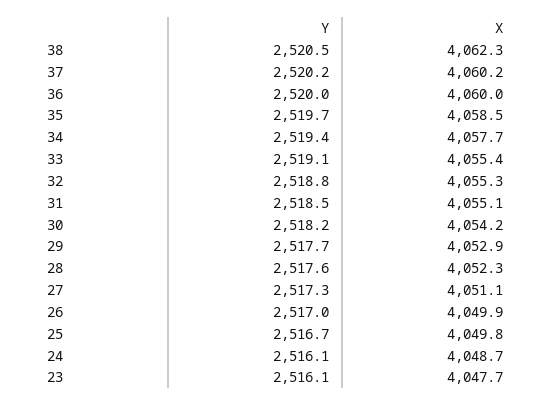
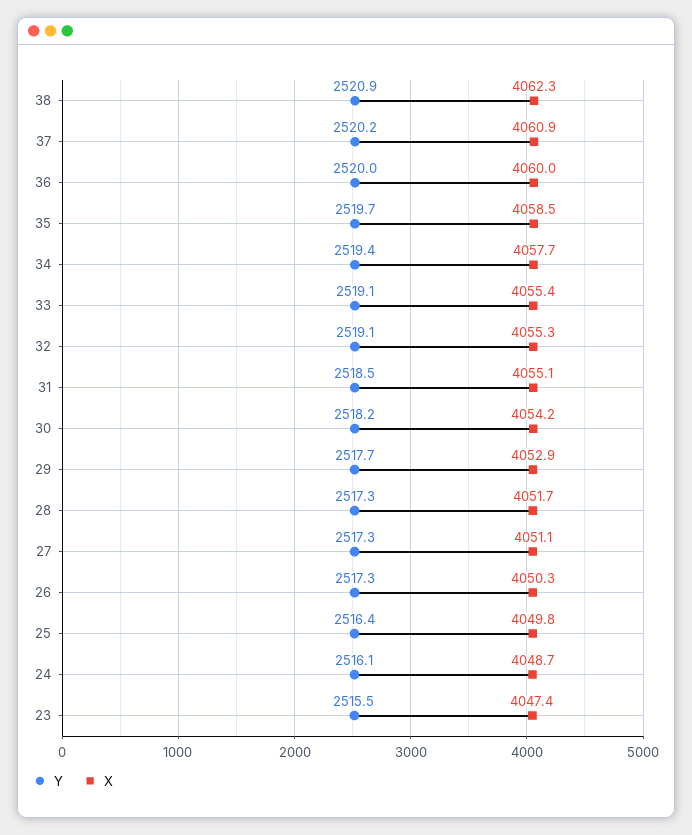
  {
    "Y": {
-     "38": 2520.5,
+     "38": 2520.9,
      "37": 2520.2,
      "36": 2520,
      "35": 2519.7,
      "34": 2519.4,
      "33": 2519.1,
-     "32": 2518.8,
+     "32": 2519.1,
      "31": 2518.5,
      "30": 2518.2,
      "29": 2517.7,
-     "28": 2517.6,
+     "28": 2517.3,
      "27": 2517.3,
-     "26": 2517,
+     "26": 2517.3,
-     "25": 2516.7,
+     "25": 2516.4,
      "24": 2516.1,
-     "23": 2516.1
+     "23": 2515.5
    },
    "X": {
      "38": 4062.3,
-     "37": 4060.2,
+     "37": 4060.9,
      "36": 4060,
      "35": 4058.5,
      "34": 4057.7,
      "33": 4055.4,
      "32": 4055.3,
      "31": 4055.1,
      "30": 4054.2,
      "29": 4052.9,
-     "28": 4052.3,
+     "28": 4051.7,
      "27": 4051.1,
-     "26": 4049.9,
+     "26": 4050.3,
      "25": 4049.8,
      "24": 4048.7,
-     "23": 4047.7
+     "23": 4047.4
    }
  }

